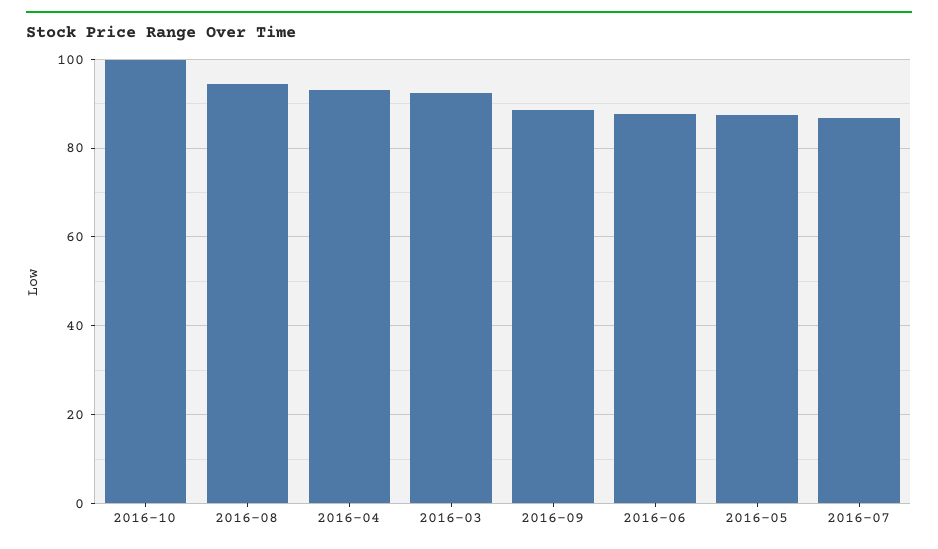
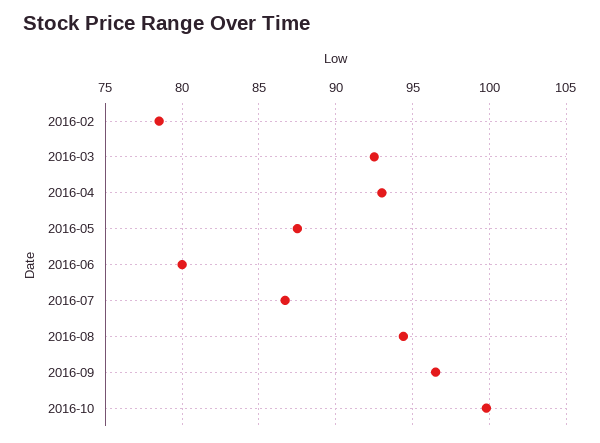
  {
    "2016-10": 100,
    "2016-08": 94.5,
    "2016-04": 93,
    "2016-03": 92.5,
-   "2016-09": 88,
+   "2016-09": 96.5,
-   "2016-06": 88,
+   "2016-06": 80,
    "2016-05": 87.5,
-   "2016-07": 86.5
+   "2016-07": 86.5,
+   "2016-02": 78.5
  }

